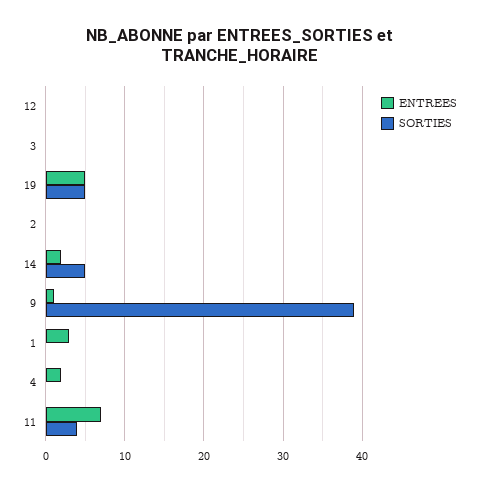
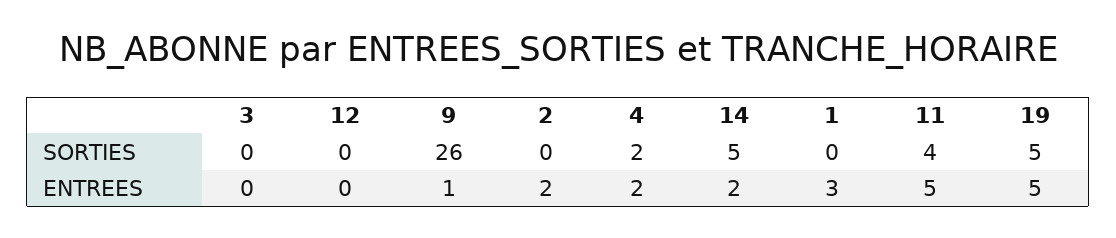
  {
    "ENTREES": {
      "12": 0,
      "3": 0,
      "19": 5,
-     "2": 0,
+     "2": 2,
      "14": 2,
      "9": 1,
      "1": 3,
      "4": 2,
-     "11": 7
+     "11": 5
    },
    "SORTIES": {
      "12": 0,
      "3": 0,
      "19": 5,
      "2": 0,
      "14": 5,
-     "9": 39,
+     "9": 26,
      "1": 0,
-     "4": 0,
+     "4": 2,
      "11": 4
    }
  }

